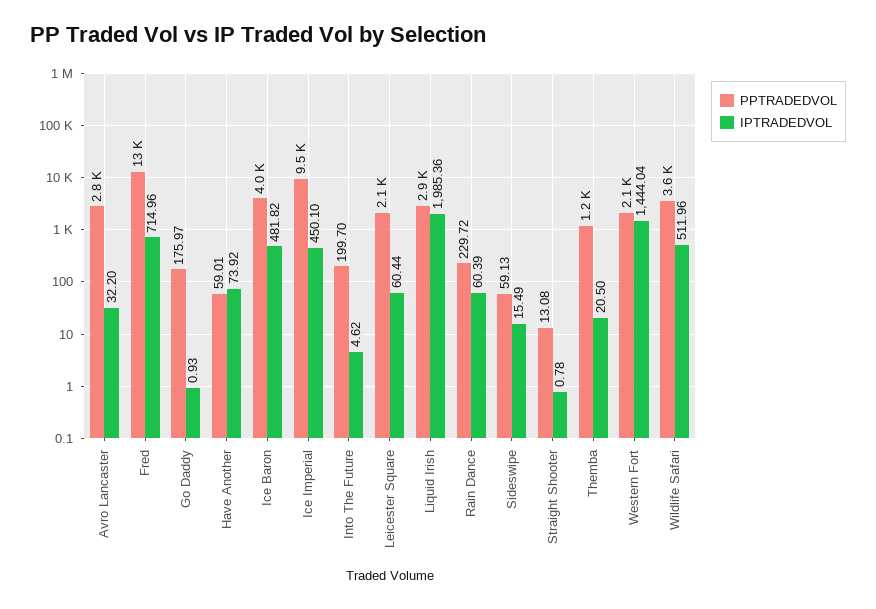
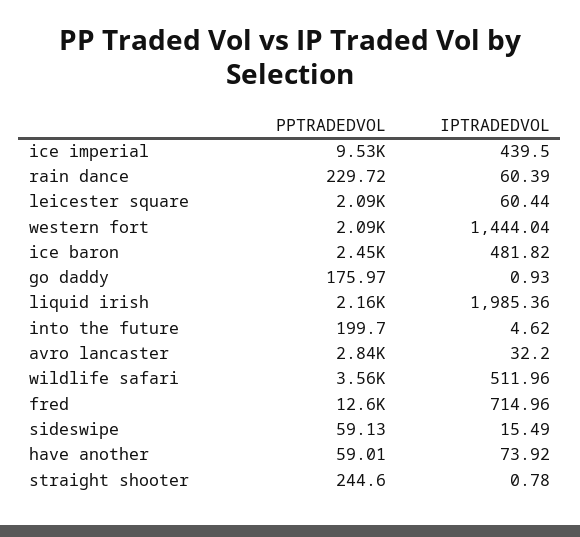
  {
    "PPTRADEDVOL": {
      "Avro Lancaster": 2840,
      "Fred": 12600,
      "Go Daddy": 175.97,
      "Have Another": 59.01,
-     "Ice Baron": 4000,
+     "Ice Baron": 2450,
      "Ice Imperial": 9530,
      "Into The Future": 199.7,
      "Leicester Square": 2090,
-     "Liquid Irish": 2900,
+     "Liquid Irish": 2160,
      "Rain Dance": 229.72,
      "Sideswipe": 59.13,
-     "Straight Shooter": 13.08,
+     "Straight Shooter": 244.6,
-     "Themba": 1200,
      "Western Fort": 2090,
      "Wildlife Safari": 3560
    },
    "IPTRADEDVOL": {
      "Avro Lancaster": 32.2,
      "Fred": 714.96,
      "Go Daddy": 0.93,
      "Have Another": 73.92,
      "Ice Baron": 481.82,
-     "Ice Imperial": 450.1,
+     "Ice Imperial": 439.5,
      "Into The Future": 4.62,
      "Leicester Square": 60.44,
      "Liquid Irish": 1985.36,
      "Rain Dance": 60.39,
      "Sideswipe": 15.49,
      "Straight Shooter": 0.78,
-     "Themba": 20.5,
      "Western Fort": 1444.04,
      "Wildlife Safari": 511.96
    }
  }

